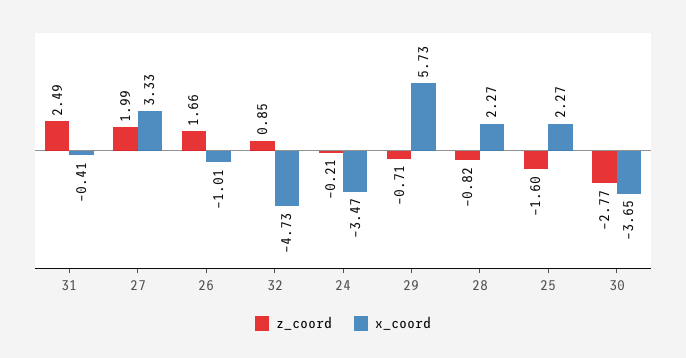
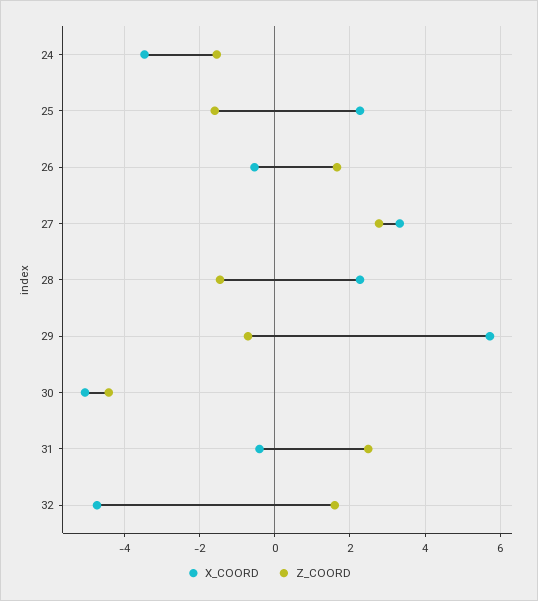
  {
    "z_coord": {
      "31": 2.49,
-     "27": 1.99,
+     "27": 2.8,
      "26": 1.66,
-     "32": 0.85,
+     "32": 1.6,
-     "24": -0.21,
+     "24": -1.6,
      "29": -0.71,
-     "28": -0.82,
+     "28": -1.4,
      "25": -1.6,
-     "30": -2.77
+     "30": -4.4
    },
    "x_coord": {
      "31": -0.41,
      "27": 3.33,
-     "26": -1.01,
+     "26": -0.6,
      "32": -4.73,
      "24": -3.47,
      "29": 5.73,
      "28": 2.27,
      "25": 2.27,
-     "30": -3.65
+     "30": -5
    }
  }

